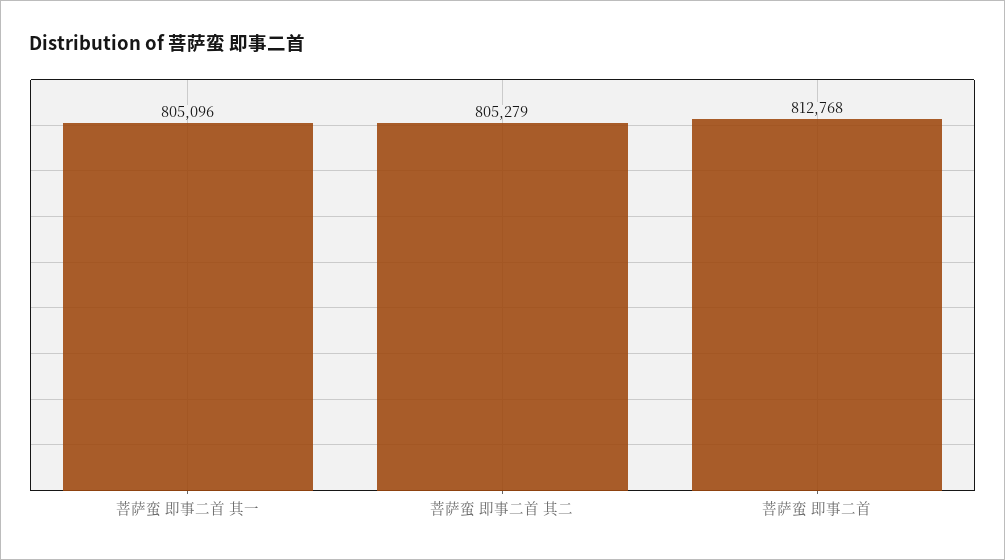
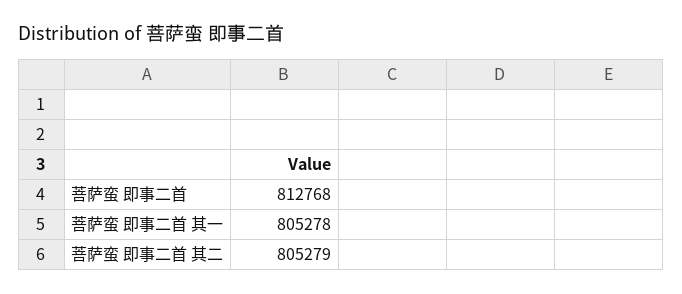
  {
-   "菩萨蛮 即事二首 其一": 805096,
+   "菩萨蛮 即事二首 其一": 805278,
    "菩萨蛮 即事二首 其二": 805279,
    "菩萨蛮 即事二首": 812768
  }

